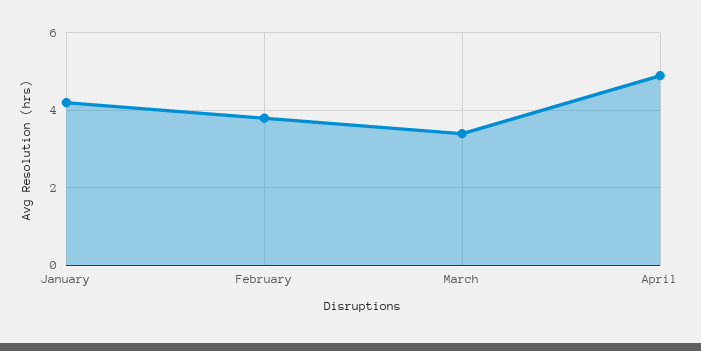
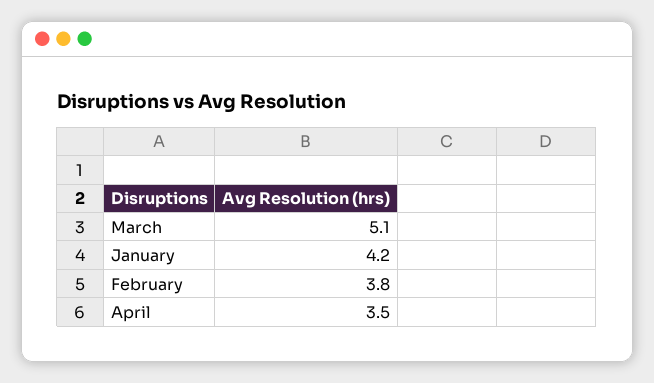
  {
    "January": 4.2,
    "February": 3.8,
-   "March": 3.5,
+   "March": 5.1,
-   "April": 5
+   "April": 3.5
  }

